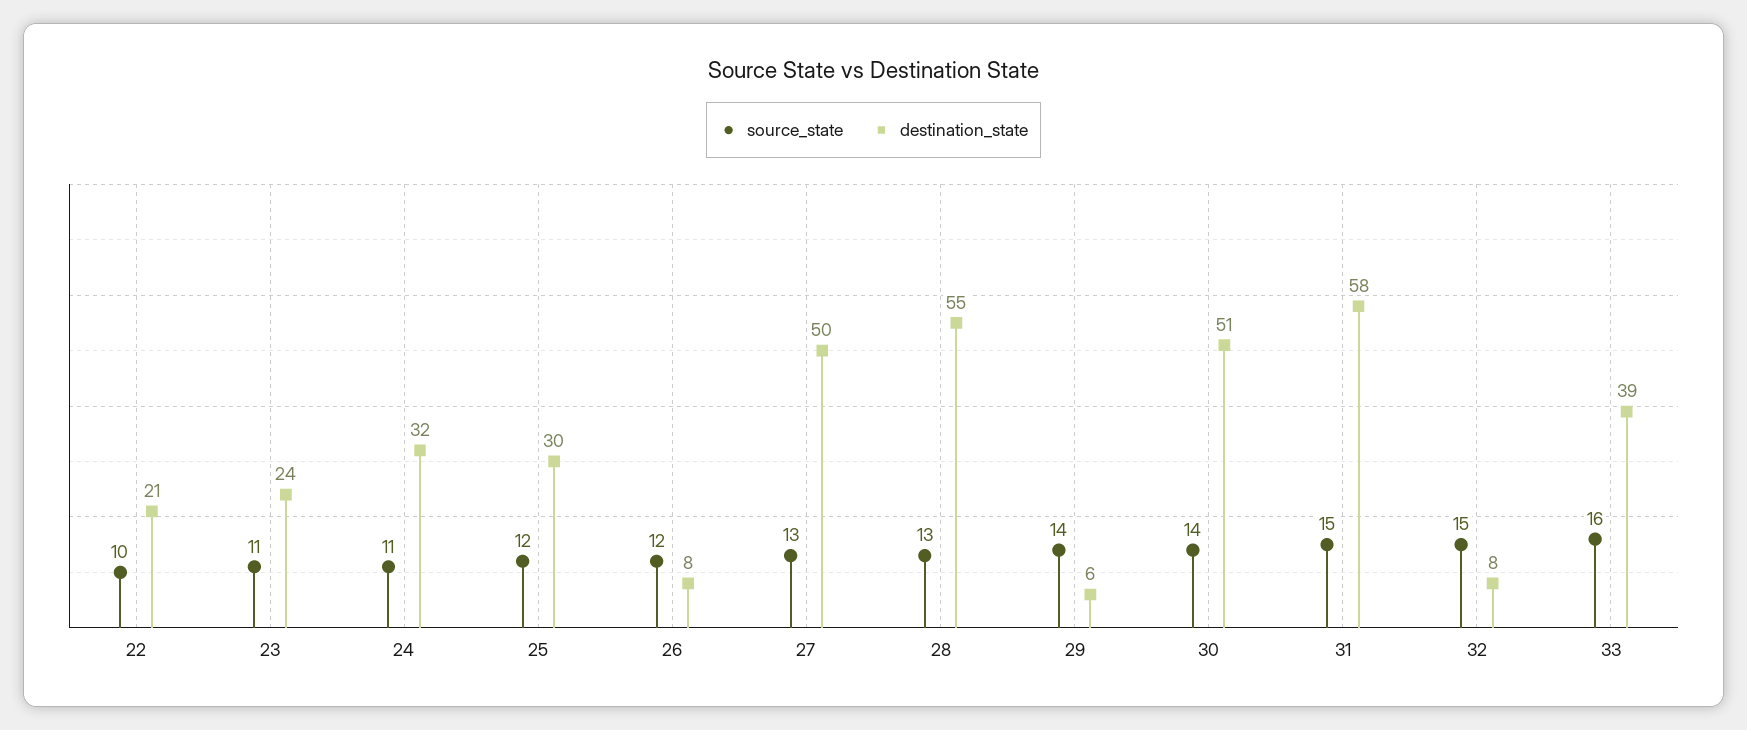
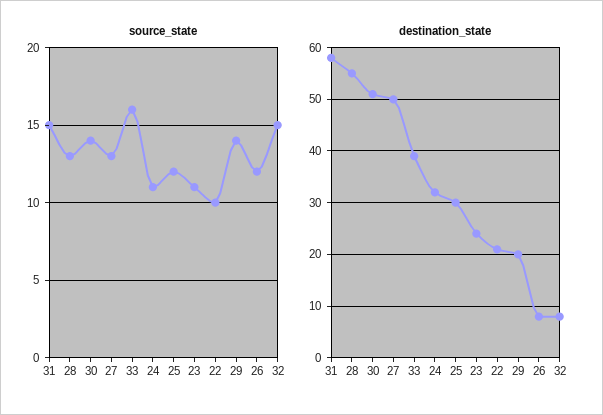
  {
    "source_state": {
      "22": 10,
      "23": 11,
      "24": 11,
      "25": 12,
      "26": 12,
      "27": 13,
      "28": 13,
      "29": 14,
      "30": 14,
      "31": 15,
      "32": 15,
      "33": 16
    },
    "destination_state": {
      "22": 21,
      "23": 24,
      "24": 32,
      "25": 30,
      "26": 8,
      "27": 50,
      "28": 55,
-     "29": 6,
+     "29": 20,
      "30": 51,
      "31": 58,
      "32": 8,
      "33": 39
    }
  }

